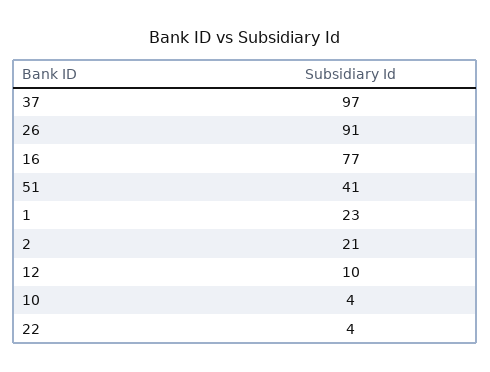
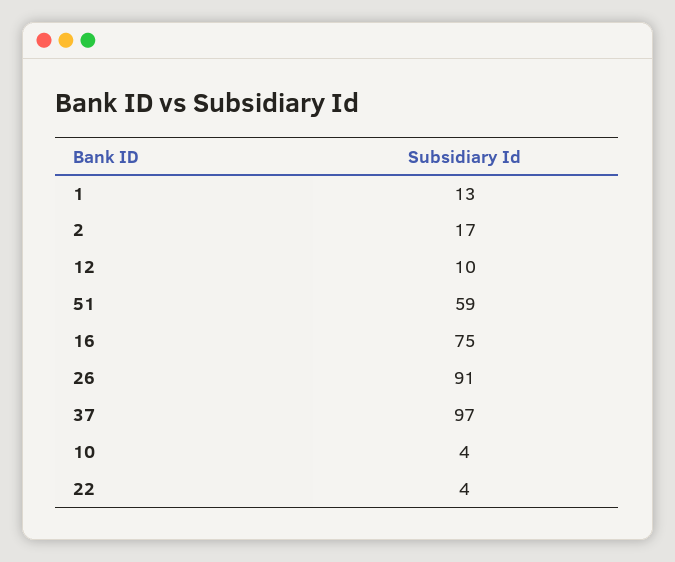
  {
    "37": 97,
    "26": 91,
-   "16": 77,
+   "16": 75,
-   "51": 41,
+   "51": 59,
-   "1": 23,
+   "1": 13,
-   "2": 21,
+   "2": 17,
    "12": 10,
    "10": 4,
    "22": 4
  }

